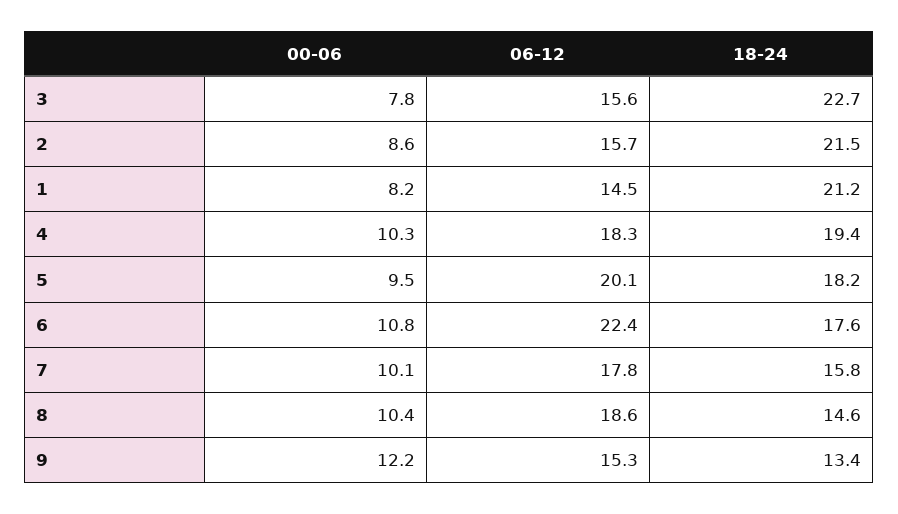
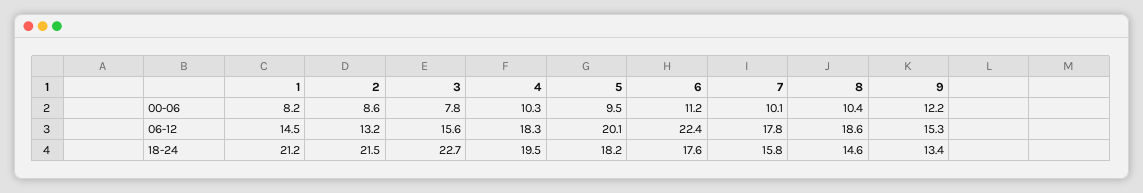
  {
    "00-06": {
      "3": 7.8,
      "2": 8.6,
      "1": 8.2,
      "4": 10.3,
      "5": 9.5,
-     "6": 10.8,
+     "6": 11.2,
      "7": 10.1,
      "8": 10.4,
      "9": 12.2
    },
    "06-12": {
      "3": 15.6,
-     "2": 15.7,
+     "2": 13.2,
      "1": 14.5,
      "4": 18.3,
      "5": 20.1,
      "6": 22.4,
      "7": 17.8,
      "8": 18.6,
      "9": 15.3
    },
    "18-24": {
      "3": 22.7,
      "2": 21.5,
      "1": 21.2,
-     "4": 19.4,
+     "4": 19.5,
      "5": 18.2,
      "6": 17.6,
      "7": 15.8,
      "8": 14.6,
      "9": 13.4
    }
  }

